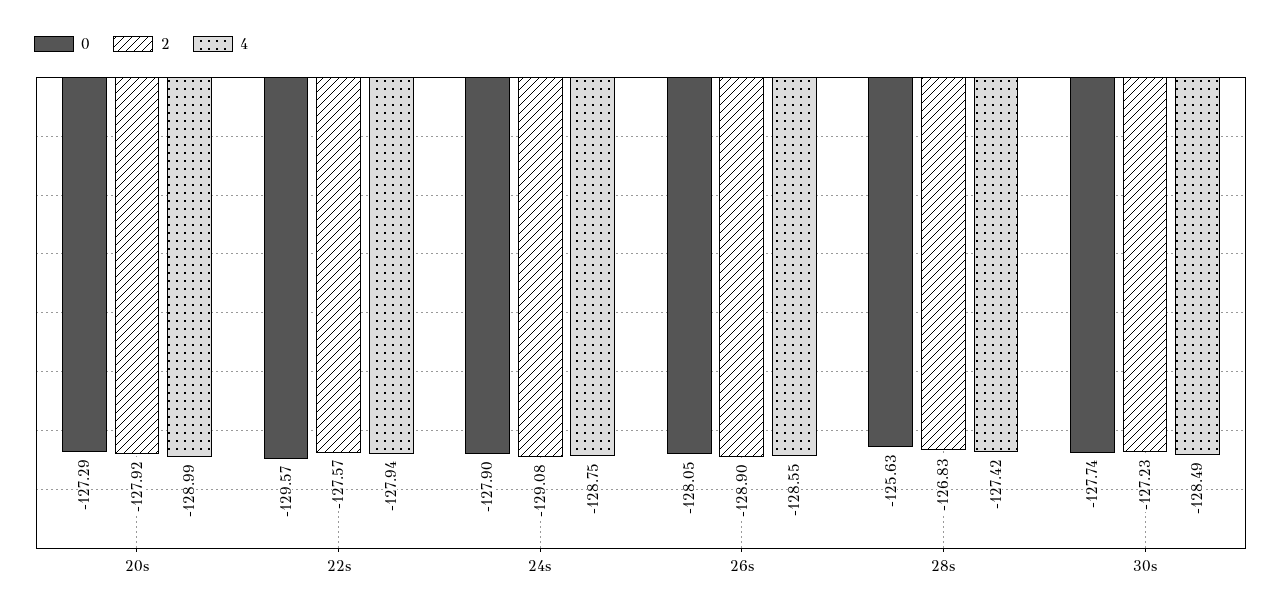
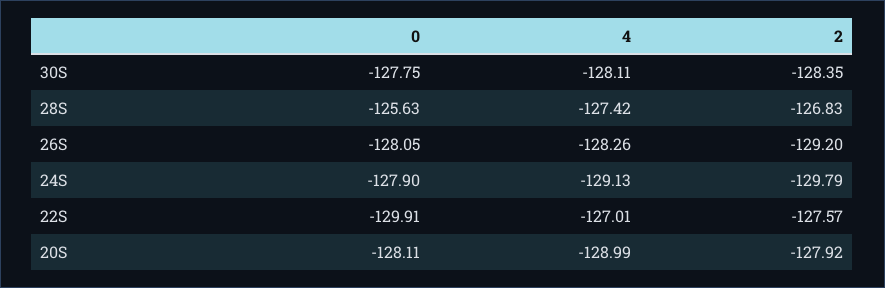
  {
    "0": {
-     "20s": -127.29,
+     "20s": -128.11,
-     "22s": -129.57,
+     "22s": -129.91,
      "24s": -127.9,
      "26s": -128.05,
      "28s": -125.63,
-     "30s": -127.74
+     "30s": -127.75
    },
    "2": {
      "20s": -127.92,
      "22s": -127.57,
-     "24s": -129.08,
+     "24s": -129.79,
-     "26s": -128.9,
+     "26s": -129.2,
      "28s": -126.83,
-     "30s": -127.23
+     "30s": -128.35
    },
    "4": {
      "20s": -128.99,
-     "22s": -127.94,
+     "22s": -127.01,
-     "24s": -128.75,
+     "24s": -129.13,
-     "26s": -128.55,
+     "26s": -128.26,
      "28s": -127.42,
-     "30s": -128.49
+     "30s": -128.11
    }
  }

